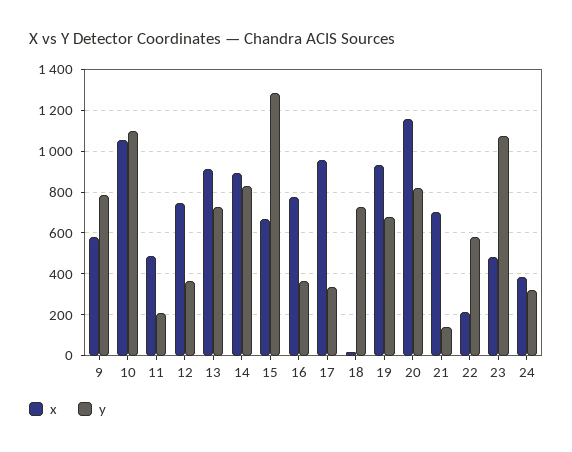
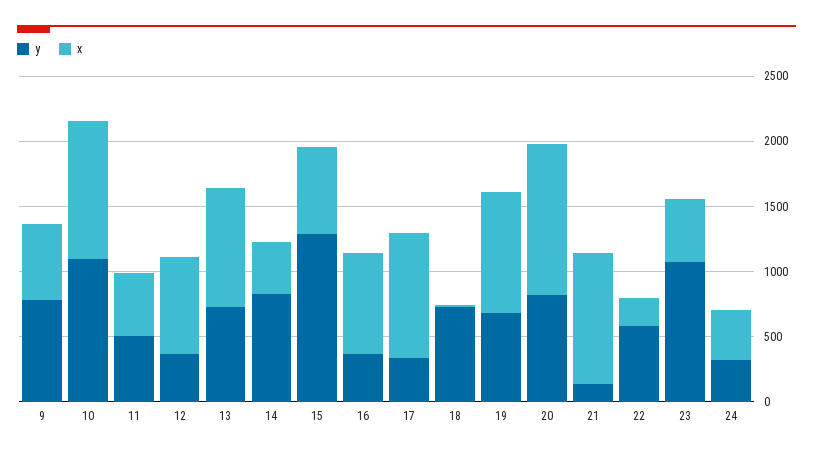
  {
    "x": {
      "9": 600,
      "10": 1050,
      "11": 500,
      "12": 750,
      "13": 900,
-     "14": 900,
+     "14": 400,
      "15": 650,
      "16": 800,
      "17": 950,
      "18": 0,
      "19": 950,
      "20": 1150,
-     "21": 700,
+     "21": 1000,
      "22": 200,
      "23": 500,
      "24": 400
    },
    "y": {
      "9": 800,
      "10": 1100,
-     "11": 200,
+     "11": 500,
      "12": 350,
      "13": 750,
      "14": 850,
      "15": 1300,
      "16": 350,
      "17": 350,
      "18": 750,
      "19": 700,
      "20": 800,
      "21": 150,
      "22": 600,
      "23": 1050,
      "24": 300
    }
  }

